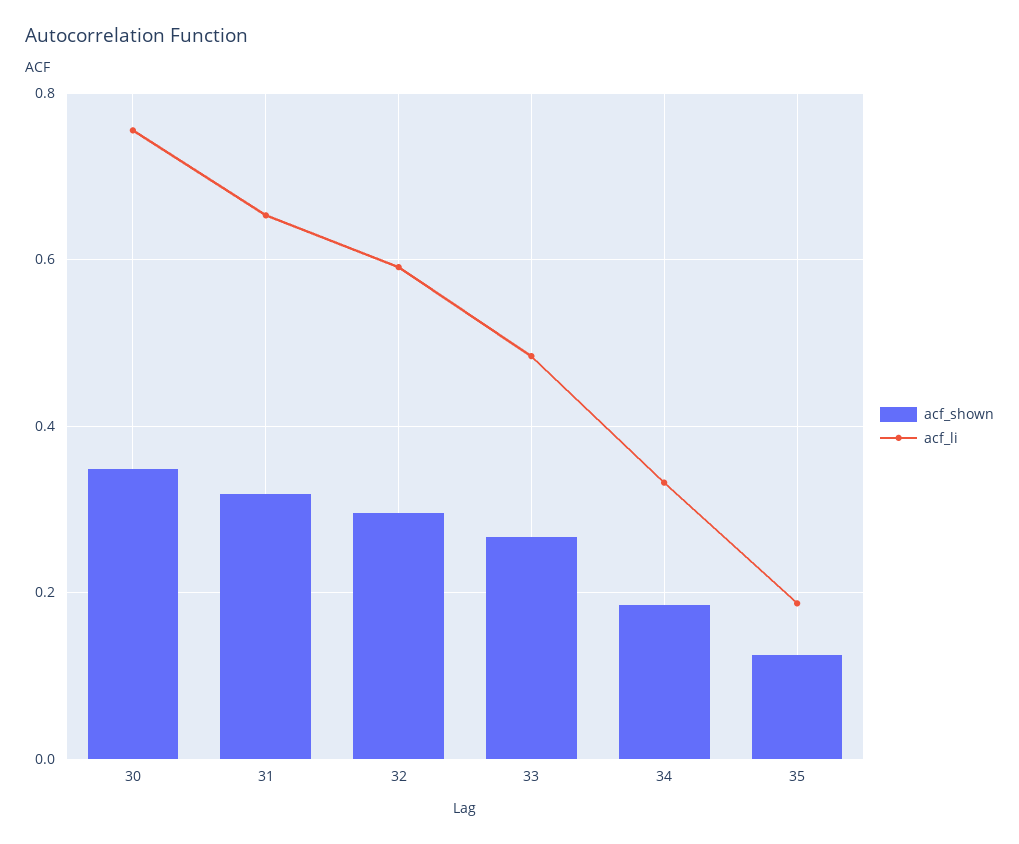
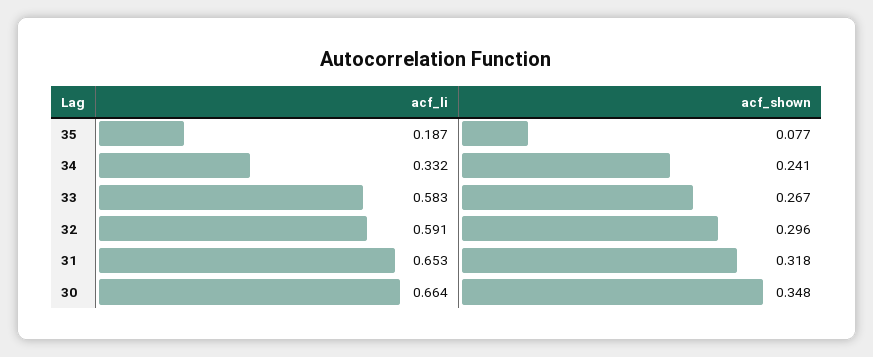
  {
    "acf_shown": {
      "30": 0.348,
      "31": 0.318,
      "32": 0.296,
      "33": 0.267,
-     "34": 0.18,
+     "34": 0.241,
-     "35": 0.12
+     "35": 0.077
    },
    "acf_li": {
-     "30": 0.76,
+     "30": 0.664,
      "31": 0.653,
      "32": 0.591,
-     "33": 0.48,
+     "33": 0.583,
      "34": 0.332,
      "35": 0.187
    }
  }

